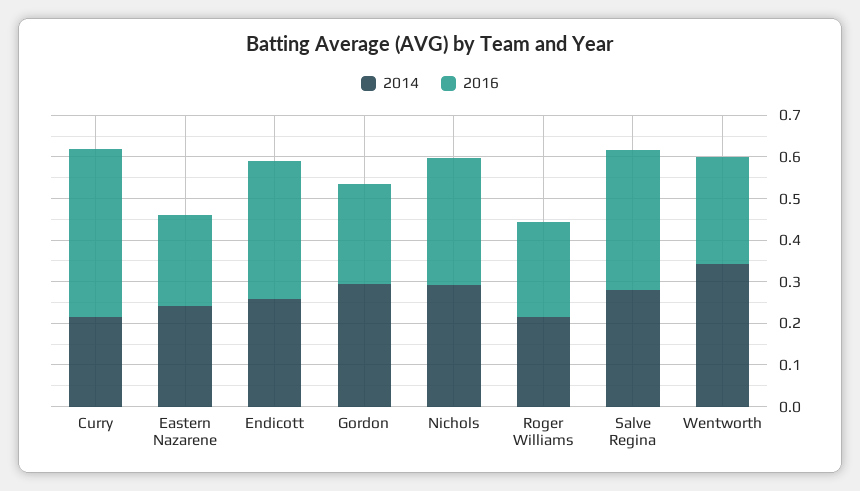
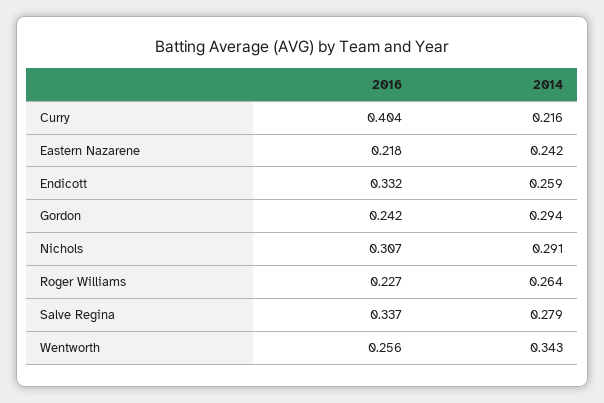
  {
    "2014": {
      "Curry": 0.216,
      "Eastern Nazarene": 0.242,
      "Endicott": 0.259,
      "Gordon": 0.294,
      "Nichols": 0.291,
-     "Roger Williams": 0.22,
+     "Roger Williams": 0.264,
      "Salve Regina": 0.279,
      "Wentworth": 0.343
    },
    "2016": {
      "Curry": 0.404,
      "Eastern Nazarene": 0.218,
      "Endicott": 0.332,
      "Gordon": 0.242,
      "Nichols": 0.307,
      "Roger Williams": 0.227,
      "Salve Regina": 0.337,
      "Wentworth": 0.256
    }
  }

